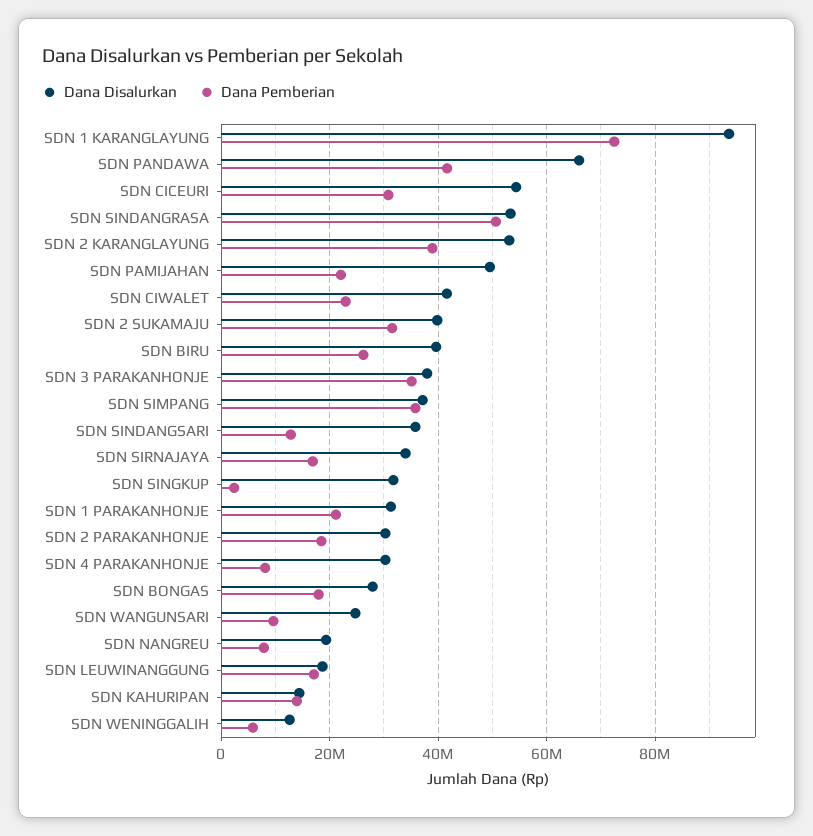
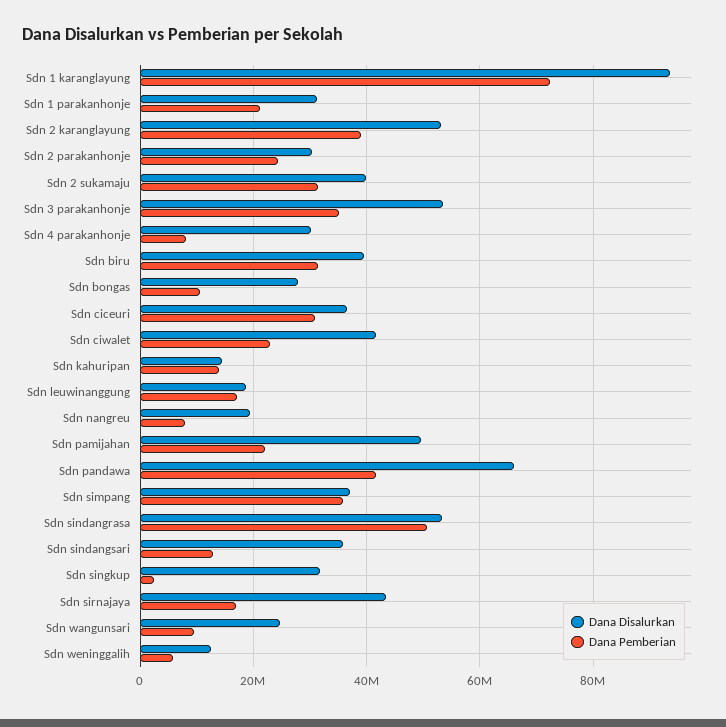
  {
    "Dana Disalurkan": {
      "SDN 1 KARANGLAYUNG": 94000000,
      "SDN PANDAWA": 66000000,
-     "SDN CICEURI": 54000000,
+     "SDN CICEURI": 36000000,
      "SDN SINDANGRASA": 54000000,
      "SDN 2 KARANGLAYUNG": 54000000,
      "SDN PAMIJAHAN": 50000000,
      "SDN CIWALET": 42000000,
      "SDN 2 SUKAMAJU": 40000000,
      "SDN BIRU": 40000000,
-     "SDN 3 PARAKANHONJE": 38000000,
+     "SDN 3 PARAKANHONJE": 54000000,
      "SDN SIMPANG": 38000000,
      "SDN SINDANGSARI": 36000000,
-     "SDN SIRNAJAYA": 34000000,
+     "SDN SIRNAJAYA": 44000000,
      "SDN SINGKUP": 32000000,
      "SDN 1 PARAKANHONJE": 32000000,
      "SDN 2 PARAKANHONJE": 30000000,
      "SDN 4 PARAKANHONJE": 30000000,
      "SDN BONGAS": 28000000,
      "SDN WANGUNSARI": 24000000,
      "SDN NANGREU": 20000000,
      "SDN LEUWINANGGUNG": 18000000,
      "SDN KAHURIPAN": 14000000,
      "SDN WENINGGALIH": 12000000
    },
    "Dana Pemberian": {
      "SDN 1 KARANGLAYUNG": 72000000,
      "SDN PANDAWA": 42000000,
      "SDN CICEURI": 30000000,
      "SDN SINDANGRASA": 50000000,
      "SDN 2 KARANGLAYUNG": 38000000,
      "SDN PAMIJAHAN": 22000000,
      "SDN CIWALET": 22000000,
      "SDN 2 SUKAMAJU": 32000000,
-     "SDN BIRU": 26000000,
+     "SDN BIRU": 32000000,
      "SDN 3 PARAKANHONJE": 36000000,
      "SDN SIMPANG": 36000000,
      "SDN SINDANGSARI": 12000000,
      "SDN SIRNAJAYA": 16000000,
      "SDN SINGKUP": 2000000,
      "SDN 1 PARAKANHONJE": 22000000,
-     "SDN 2 PARAKANHONJE": 18000000,
+     "SDN 2 PARAKANHONJE": 24000000,
      "SDN 4 PARAKANHONJE": 8000000,
-     "SDN BONGAS": 18000000,
+     "SDN BONGAS": 10000000,
      "SDN WANGUNSARI": 10000000,
      "SDN NANGREU": 8000000,
      "SDN LEUWINANGGUNG": 18000000,
      "SDN KAHURIPAN": 14000000,
      "SDN WENINGGALIH": 6000000
    }
  }

